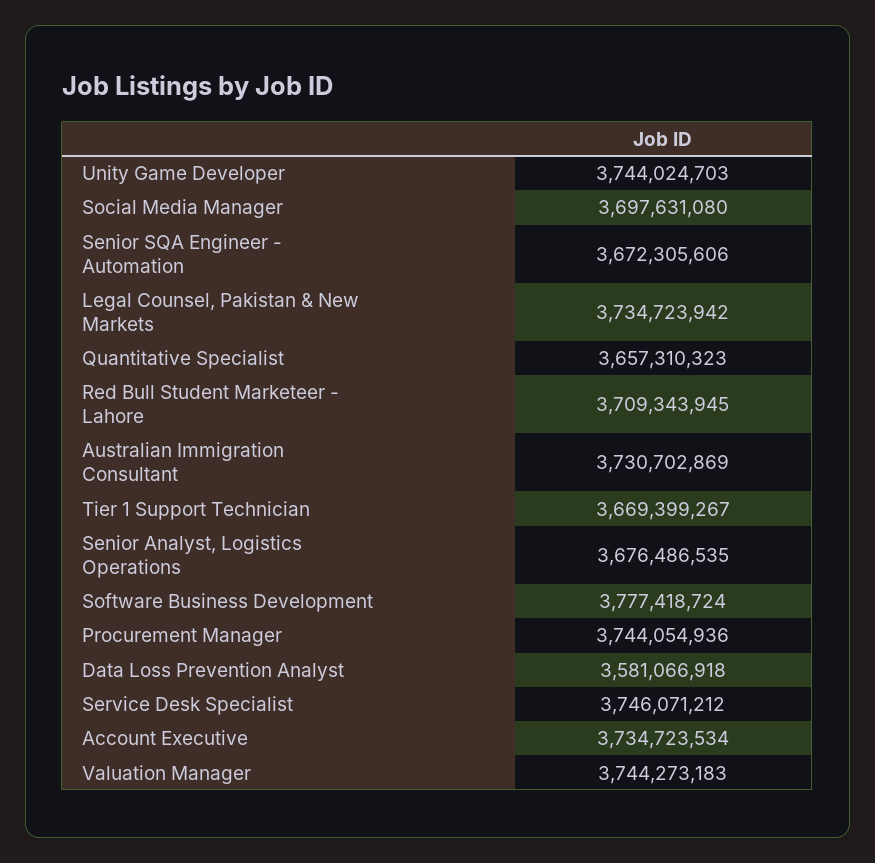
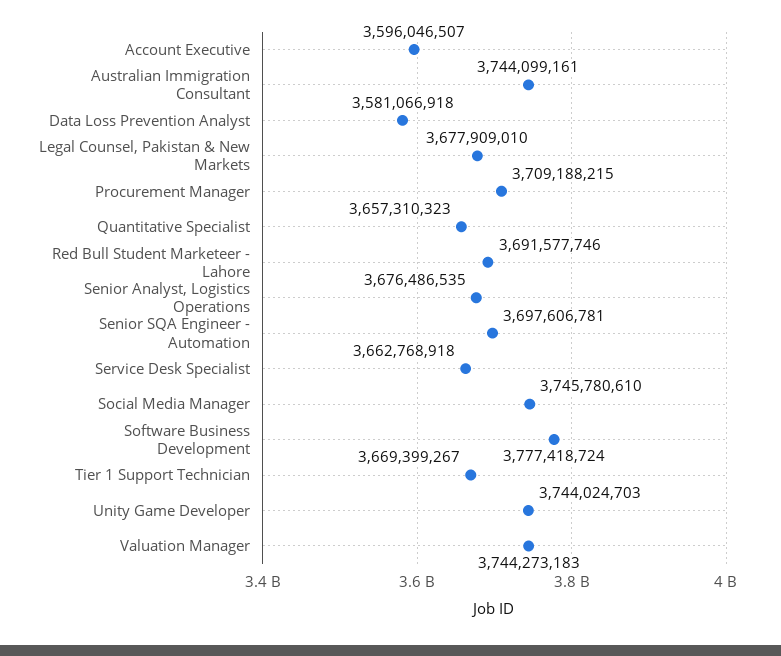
  {
    "Unity Game Developer": 3744024703,
-   "Social Media Manager": 3697631080,
+   "Social Media Manager": 3745780610,
-   "Senior SQA Engineer - Automation": 3672305606,
+   "Senior SQA Engineer - Automation": 3697606781,
-   "Legal Counsel, Pakistan & New Markets": 3734723942,
+   "Legal Counsel, Pakistan & New Markets": 3677909010,
    "Quantitative Specialist": 3657310323,
-   "Red Bull Student Marketeer - Lahore": 3709343945,
+   "Red Bull Student Marketeer - Lahore": 3691577746,
-   "Australian Immigration Consultant": 3730702869,
+   "Australian Immigration Consultant": 3744099161,
    "Tier 1 Support Technician": 3669399267,
    "Senior Analyst, Logistics Operations": 3676486535,
    "Software Business Development": 3777418724,
-   "Procurement Manager": 3744054936,
+   "Procurement Manager": 3709188215,
    "Data Loss Prevention Analyst": 3581066918,
-   "Service Desk Specialist": 3746071212,
+   "Service Desk Specialist": 3662768918,
-   "Account Executive": 3734723534,
+   "Account Executive": 3596046507,
    "Valuation Manager": 3744273183
  }

